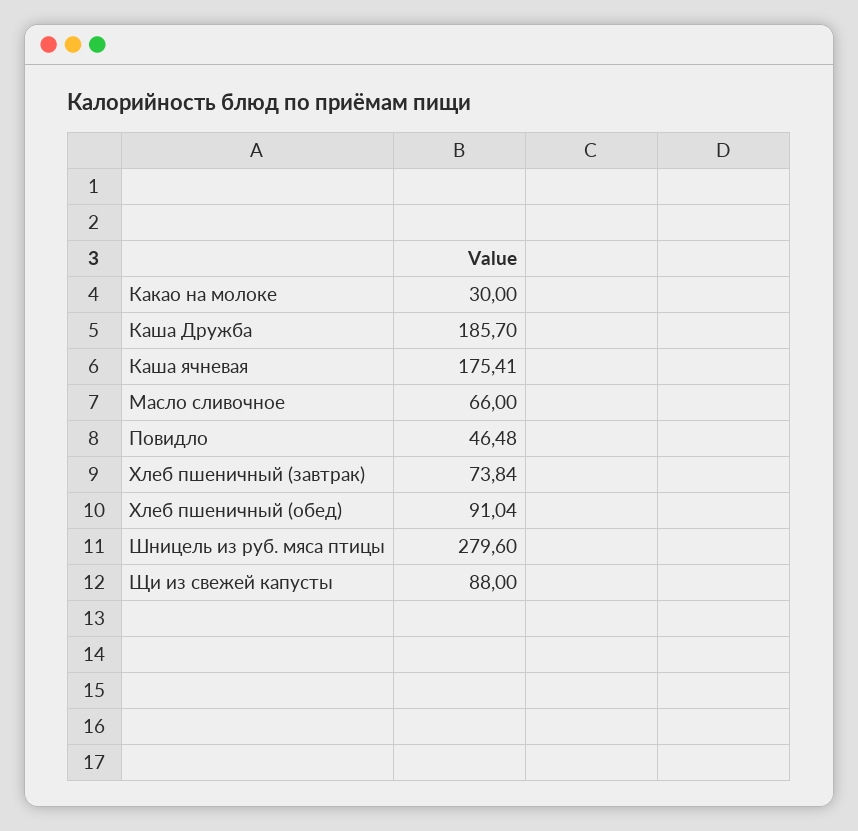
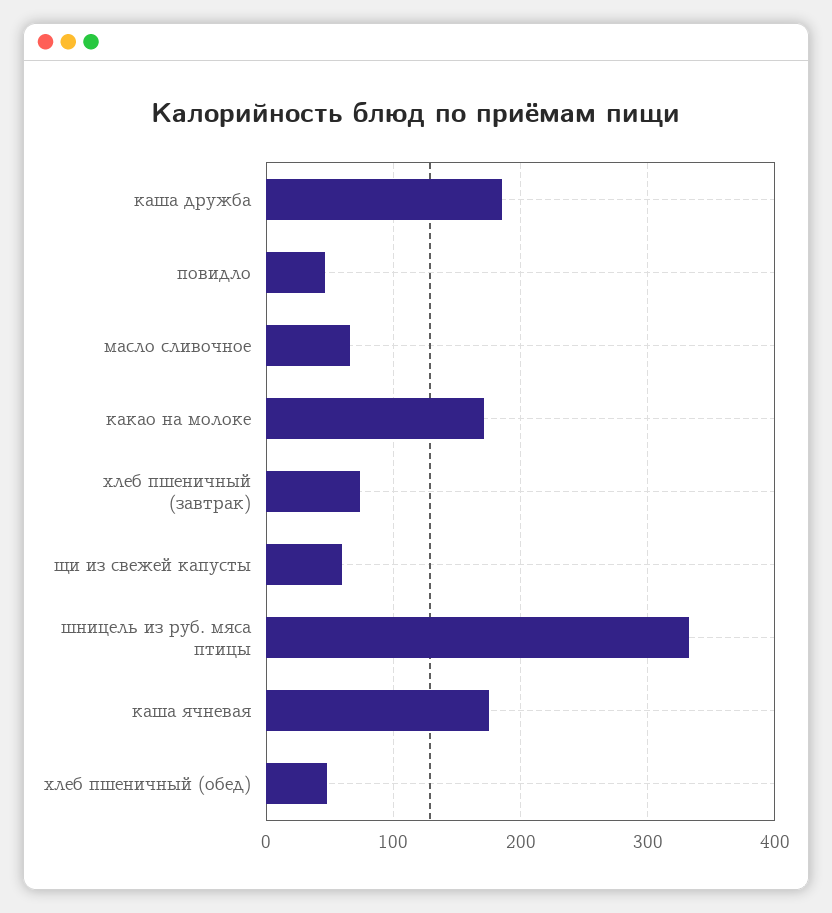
  {
-   "Какао на молоке": 30,
+   "Какао на молоке": 170,
    "Каша Дружба": 185.7,
    "Каша ячневая": 175.41,
    "Масло сливочное": 66,
    "Повидло": 46.48,
    "Хлеб пшеничный (завтрак)": 73.84,
-   "Хлеб пшеничный (обед)": 91.04,
+   "Хлеб пшеничный (обед)": 50,
-   "Шницель из руб. мяса птицы": 279.6,
+   "Шницель из руб. мяса птицы": 330,
-   "Щи из свежей капусты": 88
+   "Щи из свежей капусты": 60
  }

